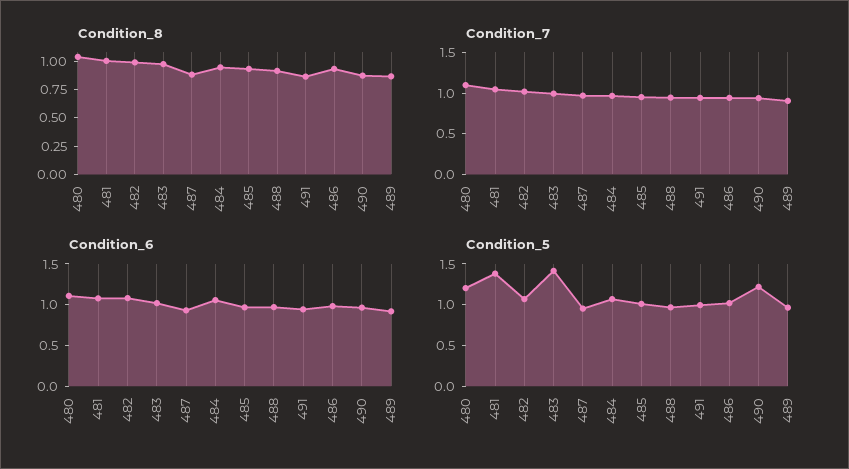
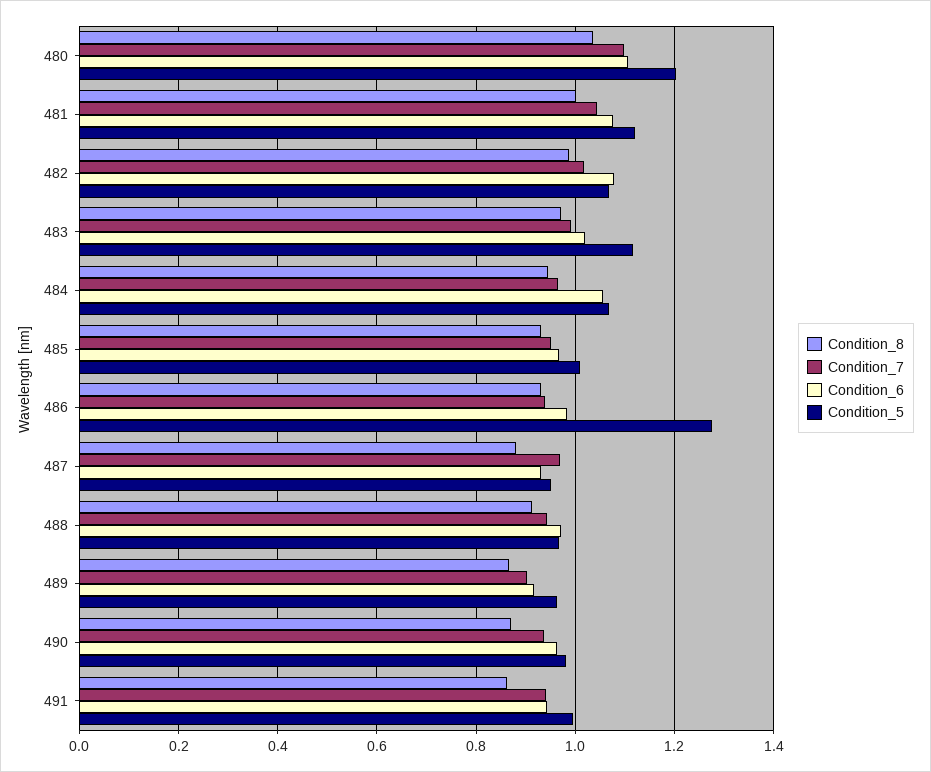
  {
    "Condition_8": {
      "480": 1.04,
      "481": 1,
      "482": 0.98,
      "483": 0.98,
      "487": 0.88,
      "484": 0.94,
      "485": 0.94,
      "488": 0.92,
      "491": 0.86,
      "486": 0.94,
      "490": 0.88,
      "489": 0.86
    },
    "Condition_7": {
      "480": 1.1,
      "481": 1.04,
      "482": 1.02,
      "483": 1,
      "487": 0.96,
      "484": 0.96,
      "485": 0.96,
      "488": 0.94,
      "491": 0.94,
      "486": 0.94,
      "490": 0.94,
      "489": 0.9
    },
    "Condition_6": {
      "480": 1.1,
      "481": 1.08,
      "482": 1.08,
      "483": 1.02,
      "487": 0.94,
      "484": 1.06,
      "485": 0.96,
      "488": 0.98,
      "491": 0.94,
      "486": 0.98,
      "490": 0.96,
      "489": 0.92
    },
    "Condition_5": {
      "480": 1.2,
-     "481": 1.4,
+     "481": 1.12,
      "482": 1.06,
-     "483": 1.4,
+     "483": 1.12,
      "487": 0.96,
      "484": 1.06,
      "485": 1.02,
      "488": 0.96,
      "491": 1,
-     "486": 1,
+     "486": 1.28,
-     "490": 1.2,
+     "490": 0.98,
      "489": 0.96
    }
  }

